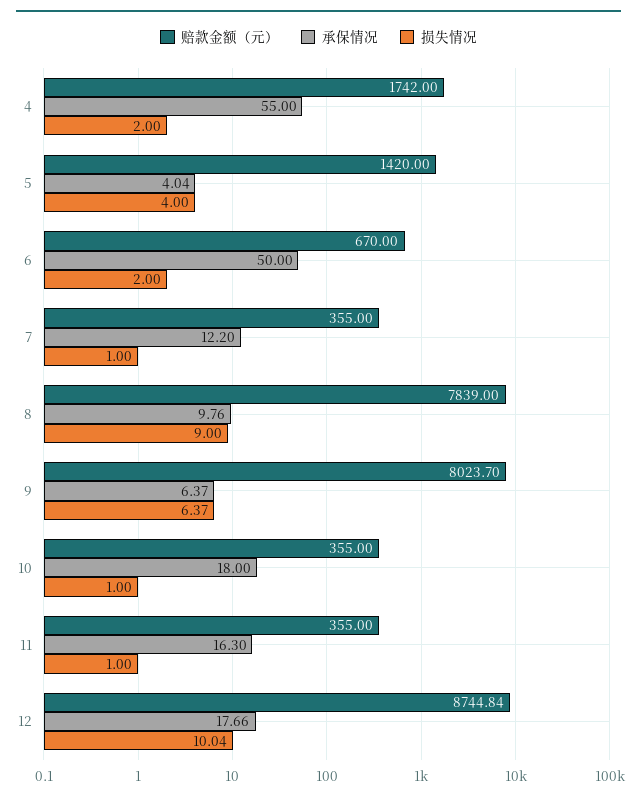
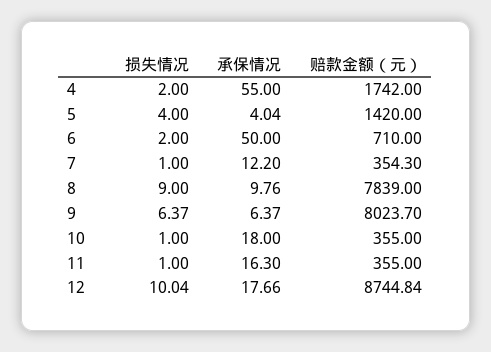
  {
    "赔款金额（元）": {
      "4": 1742,
      "5": 1420,
-     "6": 670,
+     "6": 710,
-     "7": 355,
+     "7": 354.3,
      "8": 7839,
      "9": 8023.7,
      "10": 355,
      "11": 355,
      "12": 8744.84
    },
    "承保情况": {
      "4": 55,
      "5": 4.04,
      "6": 50,
      "7": 12.2,
      "8": 9.76,
      "9": 6.37,
      "10": 18,
      "11": 16.3,
      "12": 17.66
    },
    "损失情况": {
      "4": 2,
      "5": 4,
      "6": 2,
      "7": 1,
      "8": 9,
      "9": 6.37,
      "10": 1,
      "11": 1,
      "12": 10.04
    }
  }

